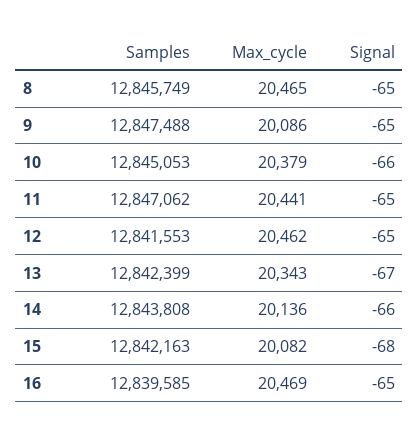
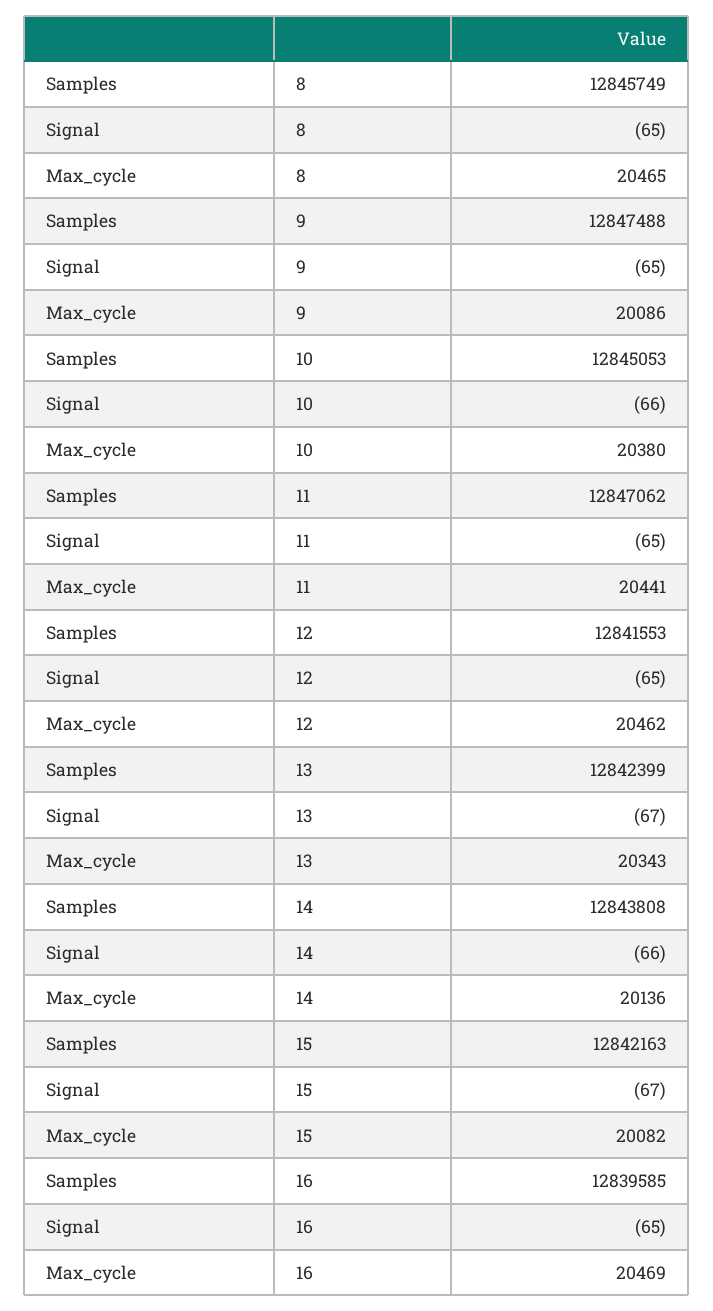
  {
    "Samples": {
      "8": 12845749,
      "9": 12847488,
      "10": 12845053,
      "11": 12847062,
      "12": 12841553,
      "13": 12842399,
      "14": 12843808,
      "15": 12842163,
      "16": 12839585
    },
    "Max_cycle": {
      "8": 20465,
      "9": 20086,
-     "10": 20379,
+     "10": 20380,
      "11": 20441,
      "12": 20462,
      "13": 20343,
      "14": 20136,
      "15": 20082,
      "16": 20469
    },
    "Signal": {
      "8": -65,
      "9": -65,
      "10": -66,
      "11": -65,
      "12": -65,
      "13": -67,
      "14": -66,
-     "15": -68,
+     "15": -67,
      "16": -65
    }
  }

